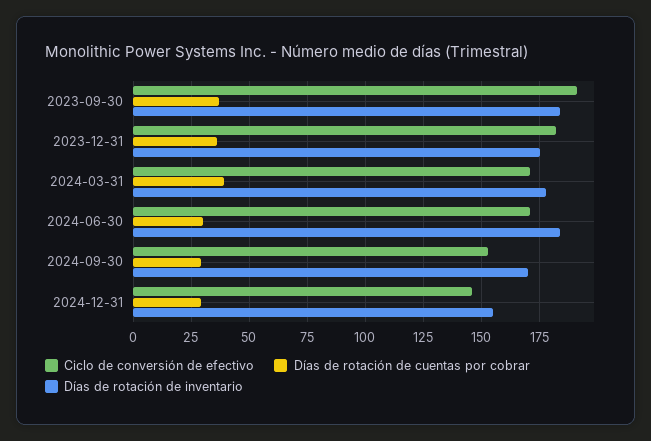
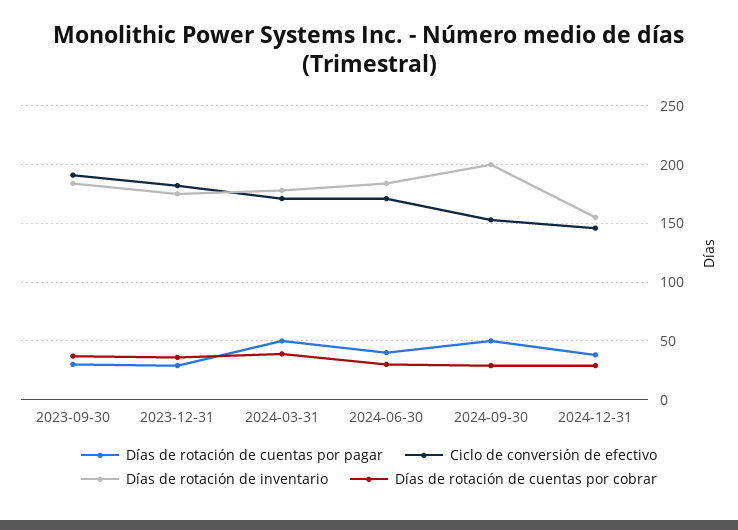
  {
    "Ciclo de conversión de efectivo": {
      "2023-09-30": 190,
      "2023-12-31": 180,
      "2024-03-31": 170,
      "2024-06-30": 170,
      "2024-09-30": 155,
      "2024-12-31": 145
    },
    "Días de rotación de cuentas por cobrar": {
      "2023-09-30": 35,
      "2023-12-31": 35,
      "2024-03-31": 40,
      "2024-06-30": 30,
      "2024-09-30": 30,
      "2024-12-31": 30
    },
    "Días de rotación de inventario": {
      "2023-09-30": 185,
      "2023-12-31": 175,
      "2024-03-31": 180,
      "2024-06-30": 185,
-     "2024-09-30": 170,
+     "2024-09-30": 200,
      "2024-12-31": 155
-   }
+   },
+   "Días de rotación de cuentas por pagar": {
+     "2023-09-30": 30,
+     "2023-12-31": 30,
+     "2024-03-31": 50,
+     "2024-06-30": 40,
+     "2024-09-30": 50,
+     "2024-12-31": 40
+   }
  }

